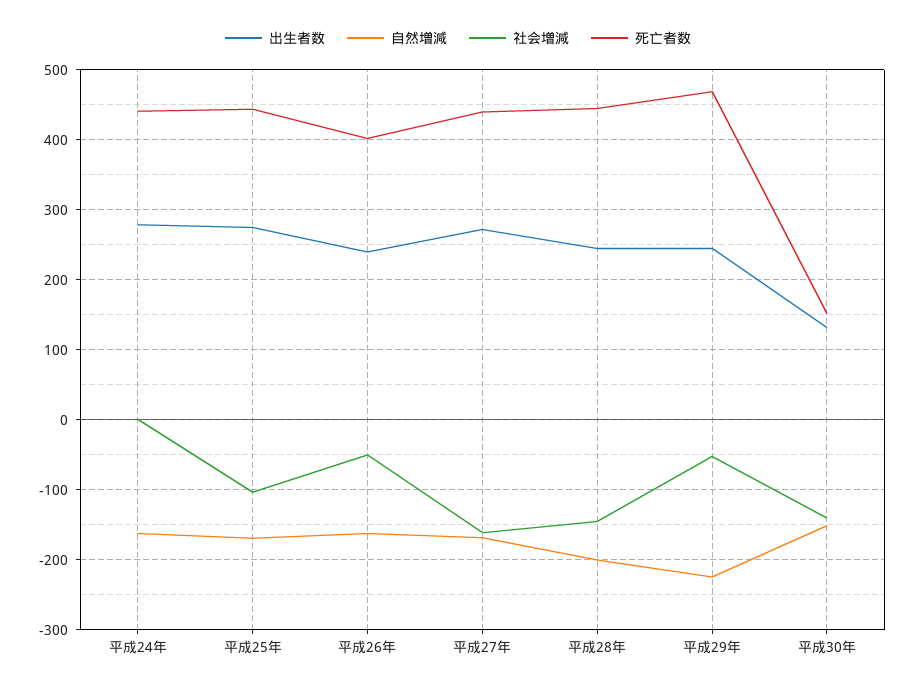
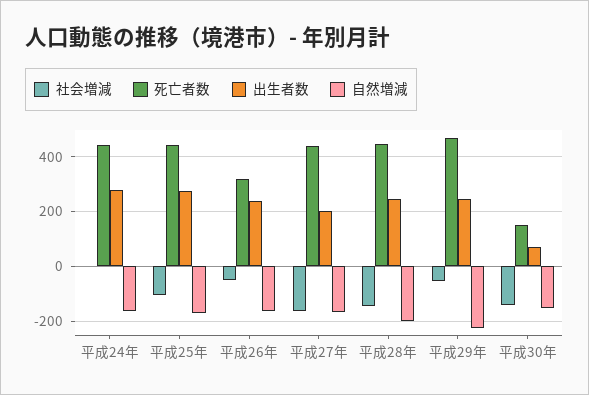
  {
    "出生者数": {
      "平成24年": 280,
      "平成25年": 280,
      "平成26年": 240,
-     "平成27年": 270,
+     "平成27年": 200,
      "平成28年": 250,
      "平成29年": 250,
-     "平成30年": 130
+     "平成30年": 75
    },
    "自然増減": {
      "平成24年": -160,
      "平成25年": -170,
      "平成26年": -160,
      "平成27年": -170,
      "平成28年": -200,
      "平成29年": -220,
      "平成30年": -150
    },
    "社会増減": {
      "平成24年": 0,
      "平成25年": -100,
      "平成26年": -50,
      "平成27年": -160,
      "平成28年": -150,
      "平成29年": -50,
      "平成30年": -140
    },
    "死亡者数": {
      "平成24年": 440,
      "平成25年": 440,
-     "平成26年": 400,
+     "平成26年": 325,
      "平成27年": 440,
      "平成28年": 450,
      "平成29年": 470,
      "平成30年": 150
    }
  }

